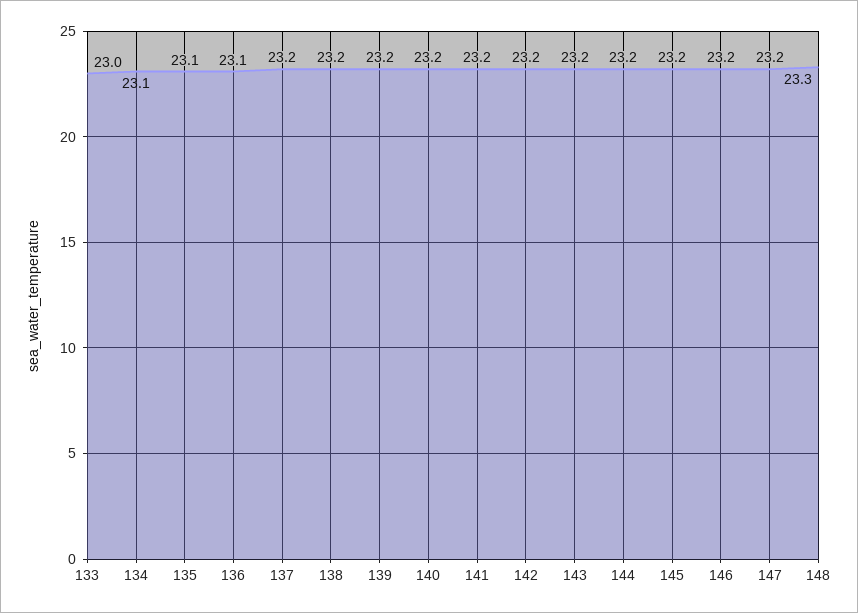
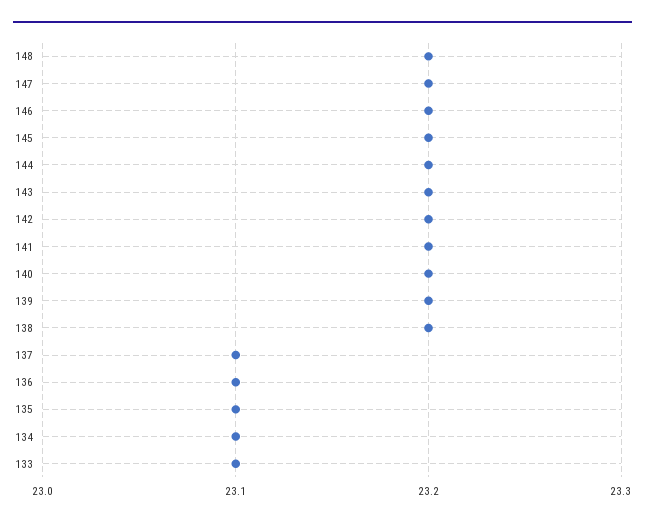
  {
-   "133": 23,
+   "133": 23.1,
    "134": 23.1,
    "135": 23.1,
    "136": 23.1,
-   "137": 23.2,
+   "137": 23.1,
    "138": 23.2,
    "139": 23.2,
    "140": 23.2,
    "141": 23.2,
    "142": 23.2,
    "143": 23.2,
    "144": 23.2,
    "145": 23.2,
    "146": 23.2,
    "147": 23.2,
-   "148": 23.3
+   "148": 23.2
  }

